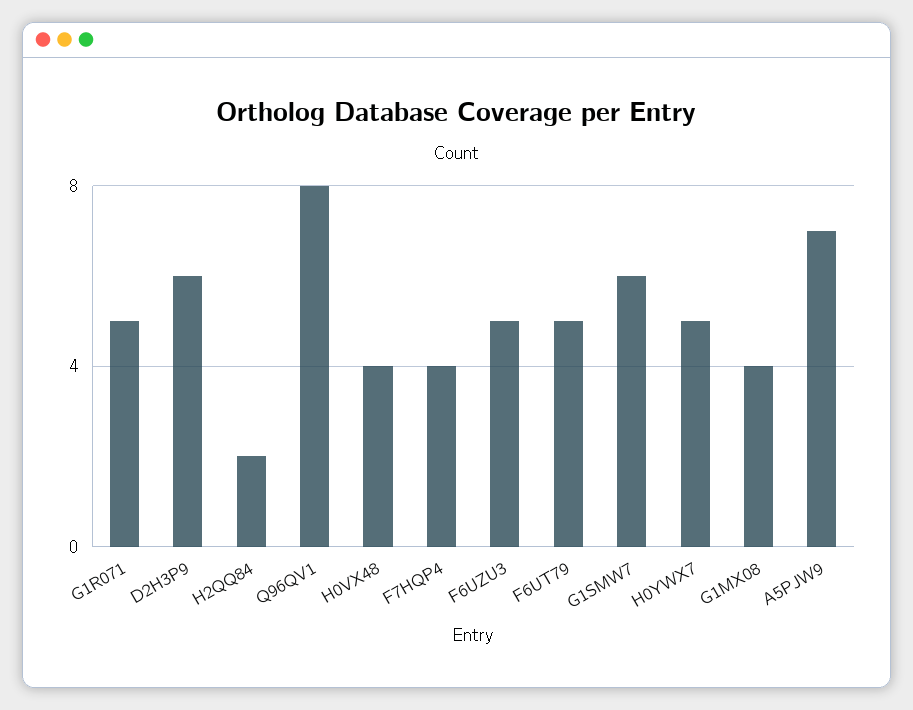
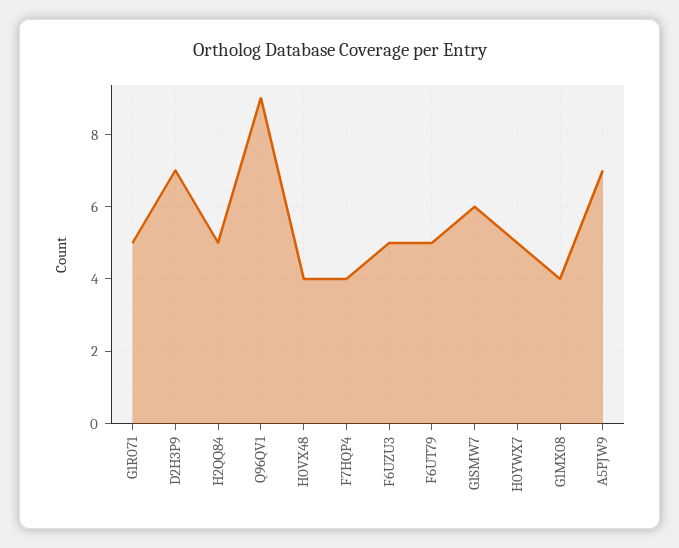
  {
    "G1R071": 5,
-   "D2H3P9": 6,
+   "D2H3P9": 7,
-   "H2QQ84": 2,
+   "H2QQ84": 5,
-   "Q96QV1": 8,
+   "Q96QV1": 9,
    "H0VX48": 4,
    "F7HQP4": 4,
    "F6UZU3": 5,
    "F6UT79": 5,
    "G1SMW7": 6,
    "H0YWX7": 5,
    "G1MX08": 4,
    "A5PJW9": 7
  }

